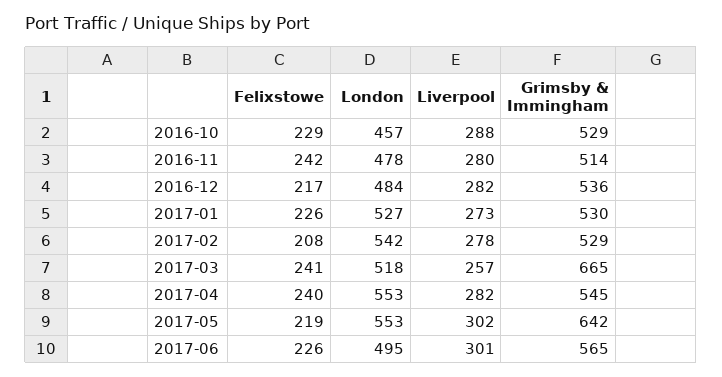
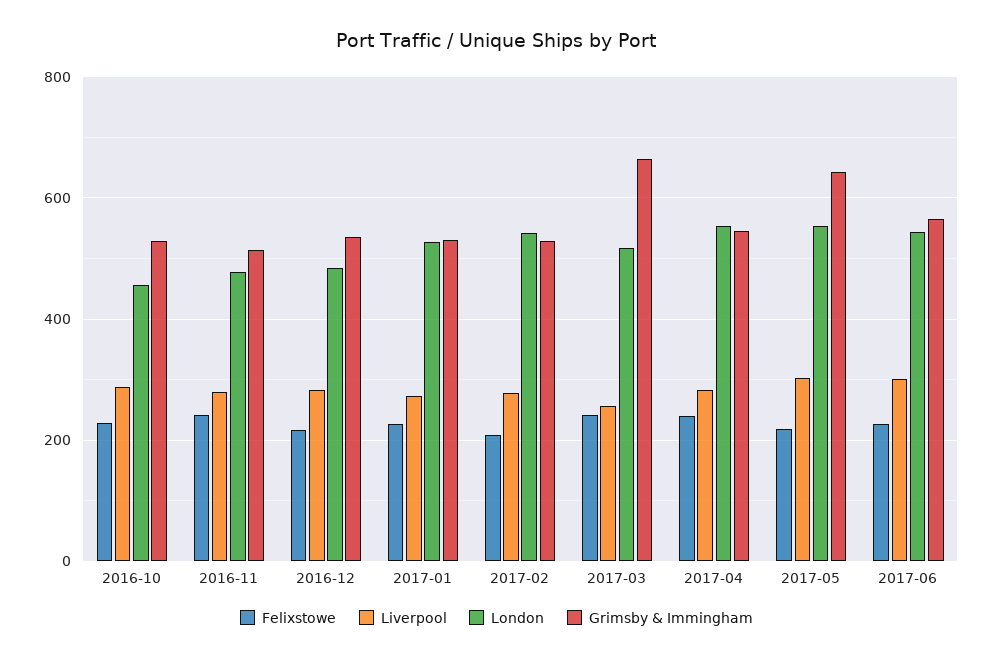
  {
    "Felixstowe": {
      "2016-10": 229,
      "2016-11": 242,
      "2016-12": 217,
      "2017-01": 226,
      "2017-02": 208,
      "2017-03": 241,
      "2017-04": 240,
      "2017-05": 219,
      "2017-06": 226
    },
    "London": {
      "2016-10": 457,
      "2016-11": 478,
      "2016-12": 484,
      "2017-01": 527,
      "2017-02": 542,
      "2017-03": 518,
      "2017-04": 553,
      "2017-05": 553,
-     "2017-06": 495
+     "2017-06": 540
    },
    "Liverpool": {
      "2016-10": 288,
      "2016-11": 280,
      "2016-12": 282,
      "2017-01": 273,
      "2017-02": 278,
      "2017-03": 257,
      "2017-04": 282,
      "2017-05": 302,
      "2017-06": 301
    },
    "Grimsby & Immingham": {
      "2016-10": 529,
      "2016-11": 514,
      "2016-12": 536,
      "2017-01": 530,
      "2017-02": 529,
      "2017-03": 665,
      "2017-04": 545,
      "2017-05": 642,
      "2017-06": 565
    }
  }

